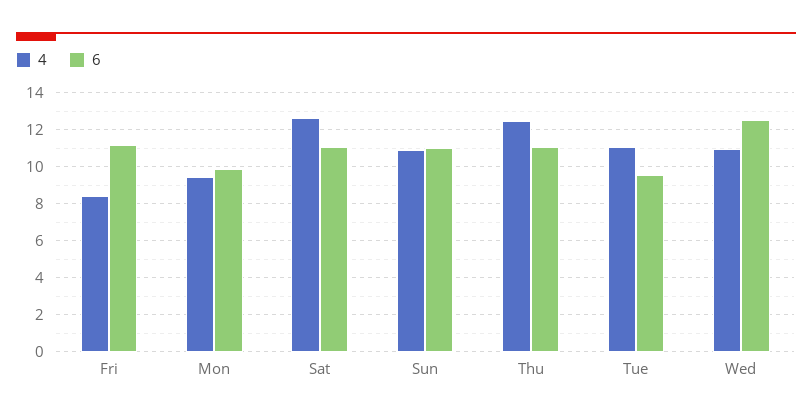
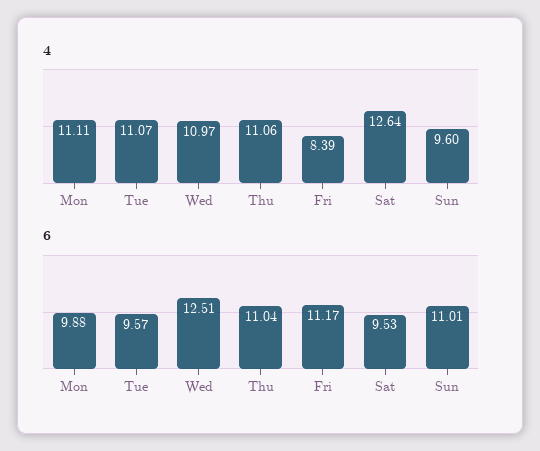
  {
    "4": {
      "Fri": 8.39,
-     "Mon": 9.5,
+     "Mon": 11.11,
      "Sat": 12.64,
-     "Sun": 11,
+     "Sun": 9.6,
-     "Thu": 12.5,
+     "Thu": 11.06,
      "Tue": 11.07,
      "Wed": 10.97
    },
    "6": {
      "Fri": 11.17,
      "Mon": 9.88,
-     "Sat": 11,
+     "Sat": 9.53,
      "Sun": 11.01,
      "Thu": 11.04,
      "Tue": 9.57,
      "Wed": 12.51
    }
  }

